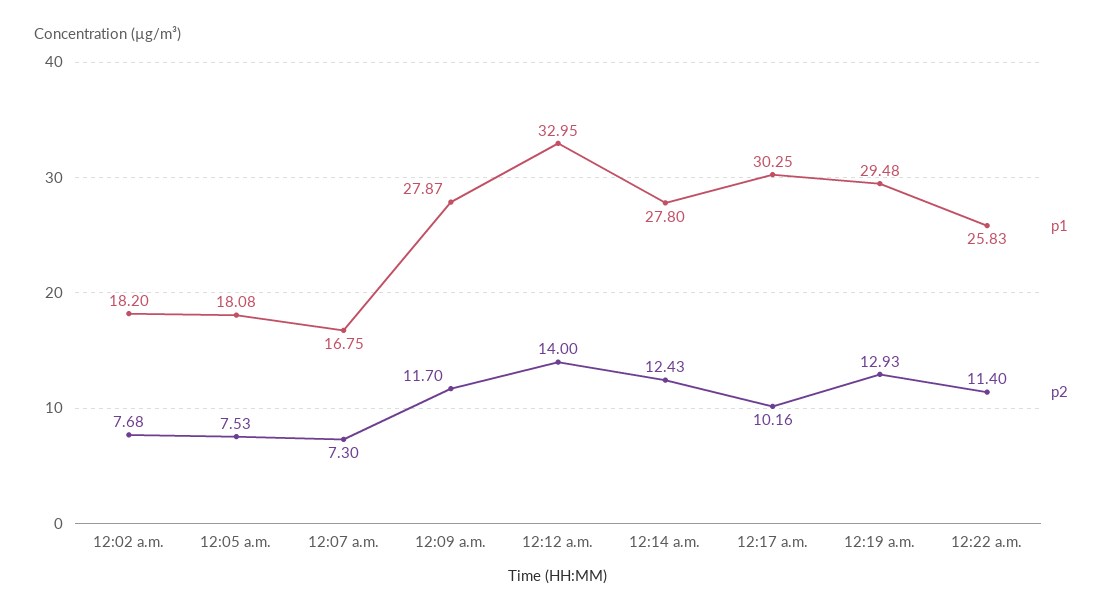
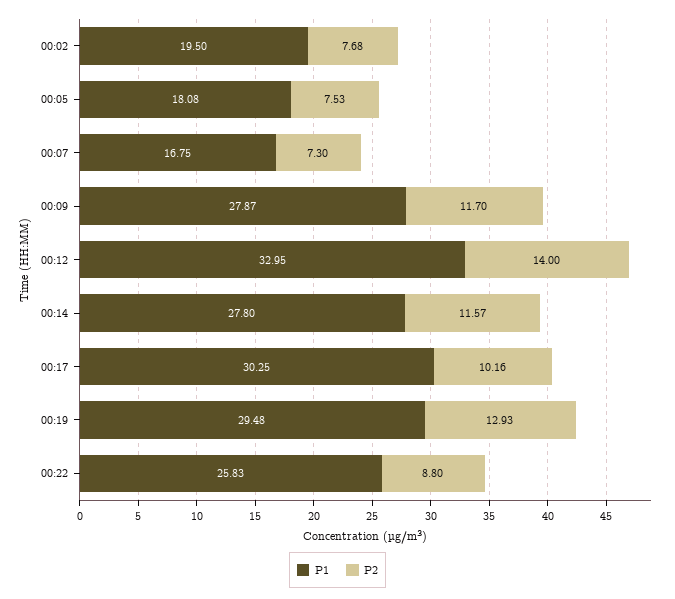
  {
    "p1": {
-     "12:02 a.m.": 18.2,
+     "12:02 a.m.": 19.5,
      "12:05 a.m.": 18.08,
      "12:07 a.m.": 16.75,
      "12:09 a.m.": 27.87,
      "12:12 a.m.": 32.95,
      "12:14 a.m.": 27.8,
      "12:17 a.m.": 30.25,
      "12:19 a.m.": 29.48,
      "12:22 a.m.": 25.83
    },
    "p2": {
      "12:02 a.m.": 7.68,
      "12:05 a.m.": 7.53,
      "12:07 a.m.": 7.3,
      "12:09 a.m.": 11.7,
      "12:12 a.m.": 14,
-     "12:14 a.m.": 12.43,
+     "12:14 a.m.": 11.57,
      "12:17 a.m.": 10.16,
      "12:19 a.m.": 12.93,
-     "12:22 a.m.": 11.4
+     "12:22 a.m.": 8.8
    }
  }

